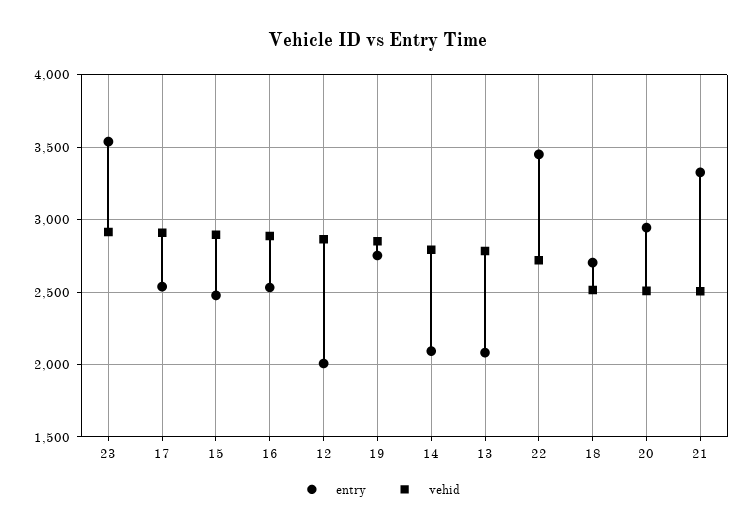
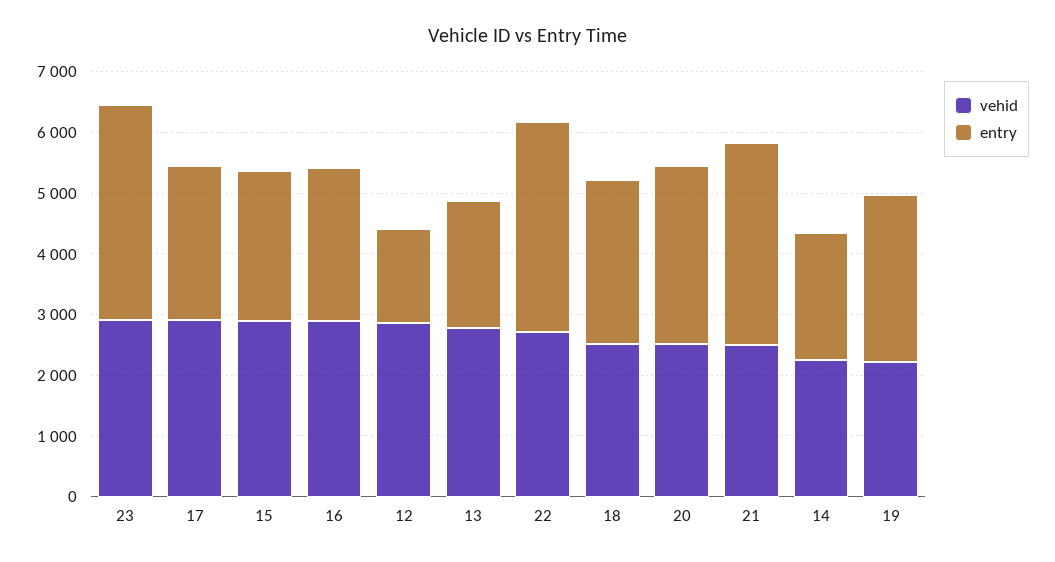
  {
    "entry": {
      "23": 3550,
      "17": 2550,
      "15": 2500,
      "16": 2550,
-     "12": 2000,
+     "12": 1600,
      "19": 2750,
      "14": 2100,
      "13": 2100,
      "22": 3450,
      "18": 2700,
      "20": 2950,
      "21": 3350
    },
    "vehid": {
      "23": 2900,
      "17": 2900,
      "15": 2900,
      "16": 2900,
      "12": 2850,
-     "19": 2850,
+     "19": 2200,
-     "14": 2800,
+     "14": 2200,
      "13": 2800,
      "22": 2700,
      "18": 2500,
      "20": 2500,
      "21": 2500
    }
  }

